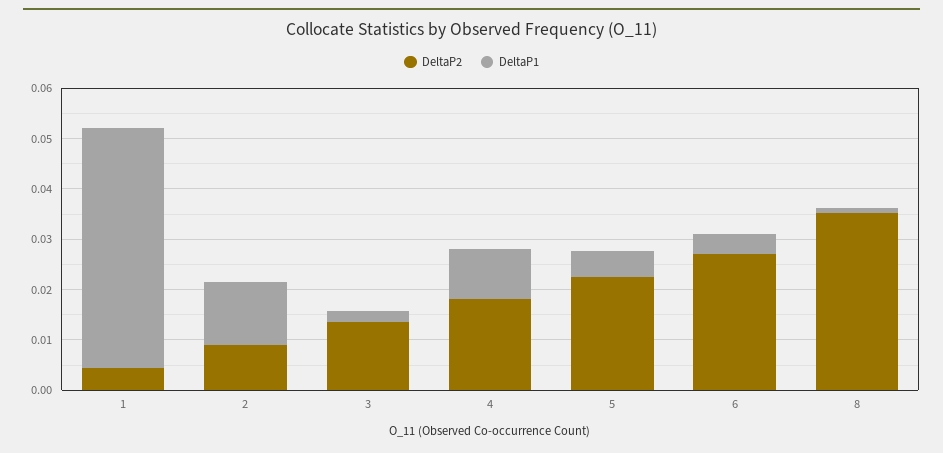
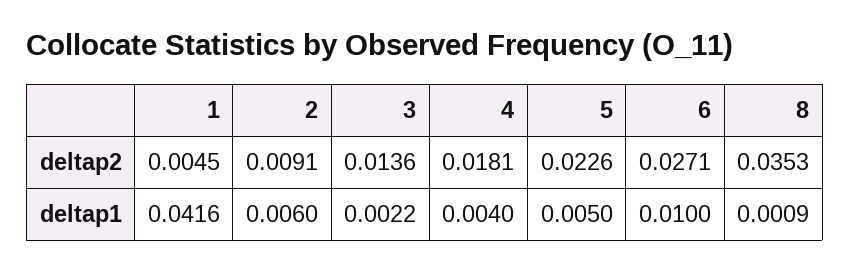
  {
    "DeltaP2": {
      "1": 0.0045,
      "2": 0.0091,
      "3": 0.0136,
      "4": 0.0181,
      "5": 0.0226,
      "6": 0.0271,
      "8": 0.0353
    },
    "DeltaP1": {
-     "1": 0.048,
+     "1": 0.0416,
-     "2": 0.012,
+     "2": 0.006,
      "3": 0.0022,
-     "4": 0.01,
+     "4": 0.004,
      "5": 0.005,
-     "6": 0.004,
+     "6": 0.01,
      "8": 0.0009
    }
  }

